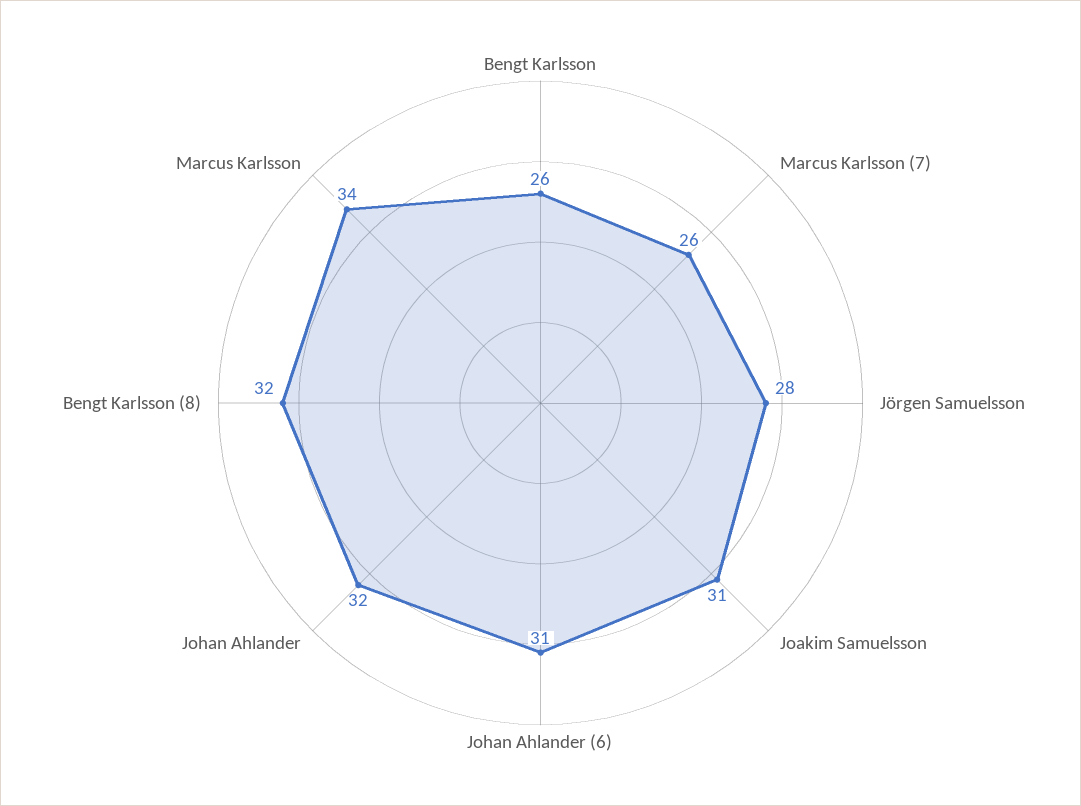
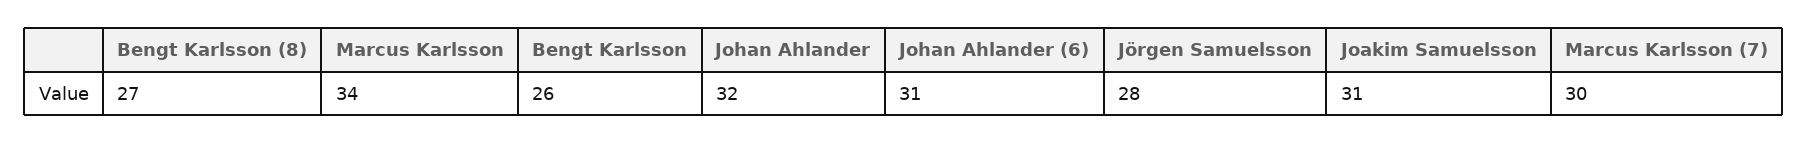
  {
    "Bengt Karlsson": 26,
-   "Marcus Karlsson (7)": 26,
+   "Marcus Karlsson (7)": 30,
    "Jörgen Samuelsson": 28,
    "Joakim Samuelsson": 31,
    "Johan Ahlander (6)": 31,
    "Johan Ahlander": 32,
-   "Bengt Karlsson (8)": 32,
+   "Bengt Karlsson (8)": 27,
    "Marcus Karlsson": 34
  }

